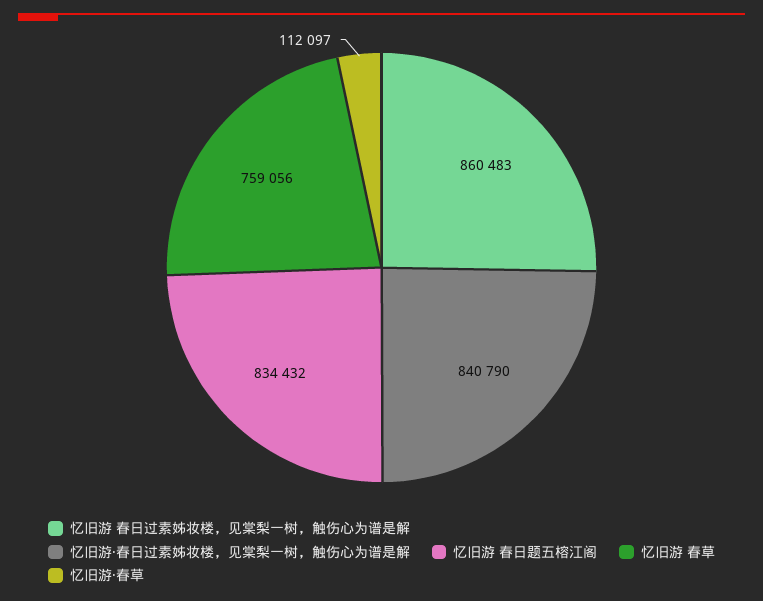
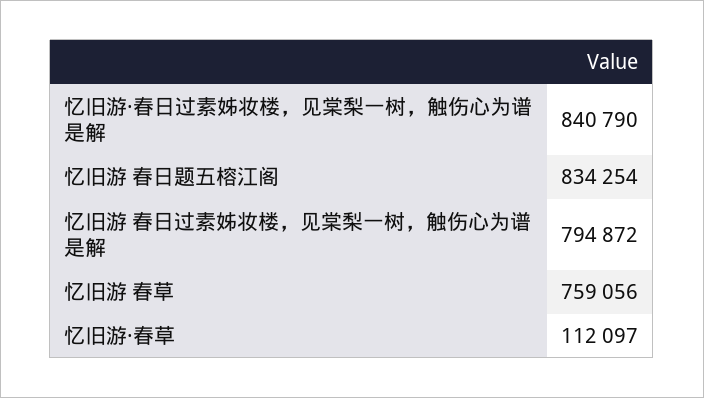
  {
-   "忆旧游 春日过素姊妆楼，见棠梨一树，触伤心为谱是解": 860483,
+   "忆旧游 春日过素姊妆楼，见棠梨一树，触伤心为谱是解": 794872,
    "忆旧游·春日过素姊妆楼，见棠梨一树，触伤心为谱是解": 840790,
-   "忆旧游 春日题五榕江阁": 834432,
+   "忆旧游 春日题五榕江阁": 834254,
    "忆旧游 春草": 759056,
    "忆旧游·春草": 112097
  }

